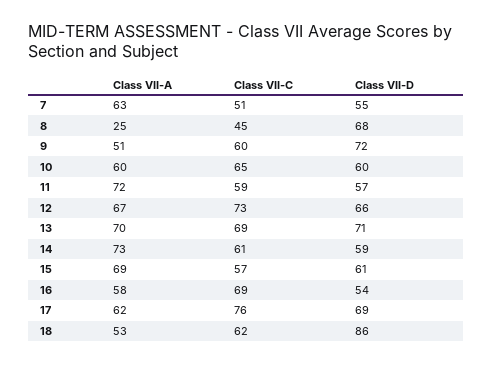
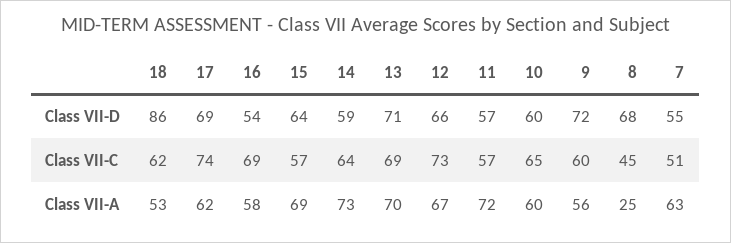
  {
    "Class VII-A": {
      "7": 63,
      "8": 25,
-     "9": 51,
+     "9": 56,
      "10": 60,
      "11": 72,
      "12": 67,
      "13": 70,
      "14": 73,
      "15": 69,
      "16": 58,
      "17": 62,
      "18": 53
    },
    "Class VII-C": {
      "7": 51,
      "8": 45,
      "9": 60,
      "10": 65,
-     "11": 59,
+     "11": 57,
      "12": 73,
      "13": 69,
-     "14": 61,
+     "14": 64,
      "15": 57,
      "16": 69,
-     "17": 76,
+     "17": 74,
      "18": 62
    },
    "Class VII-D": {
      "7": 55,
      "8": 68,
      "9": 72,
      "10": 60,
      "11": 57,
      "12": 66,
      "13": 71,
      "14": 59,
-     "15": 61,
+     "15": 64,
      "16": 54,
      "17": 69,
      "18": 86
    }
  }

